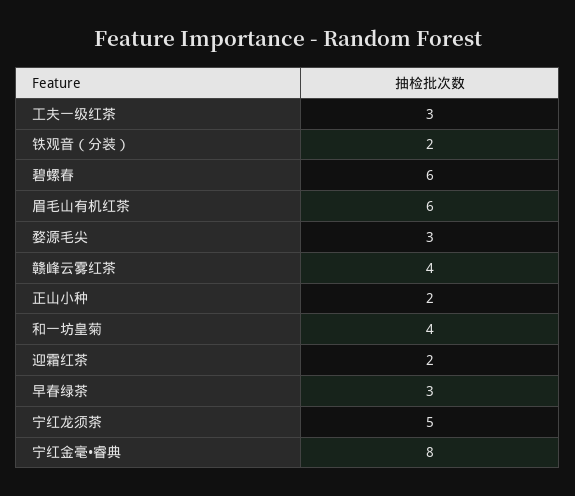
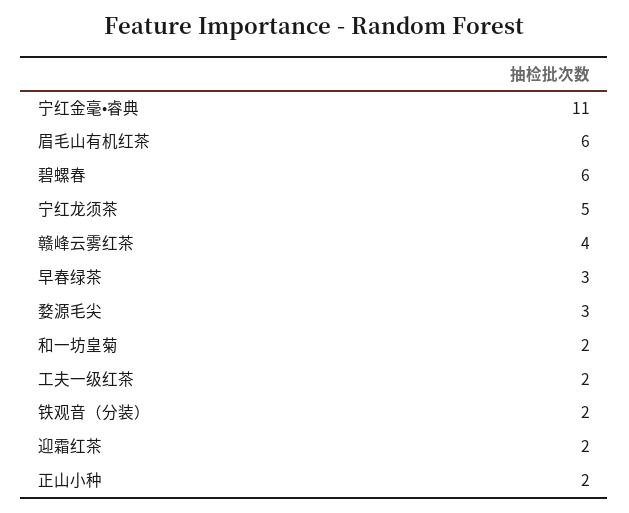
  {
-   "工夫一级红茶": 3,
+   "工夫一级红茶": 2,
    "铁观音（分装）": 2,
    "碧螺春": 6,
    "眉毛山有机红茶": 6,
    "婺源毛尖": 3,
    "赣峰云雾红茶": 4,
    "正山小种": 2,
-   "和一坊皇菊": 4,
+   "和一坊皇菊": 2,
    "迎霜红茶": 2,
    "早春绿茶": 3,
    "宁红龙须茶": 5,
-   "宁红金毫•睿典": 8
+   "宁红金毫•睿典": 11
  }

